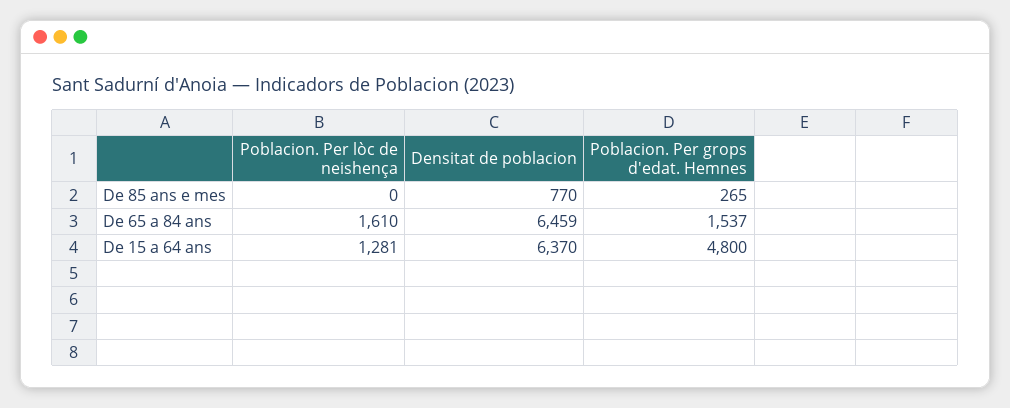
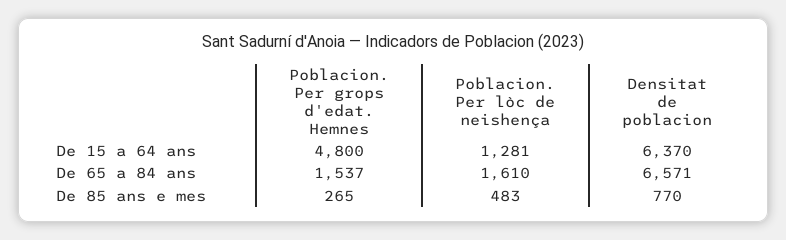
  {
    "Poblacion. Per lòc de neishença": {
-     "De 85 ans e mes": 0,
+     "De 85 ans e mes": 483,
      "De 65 a 84 ans": 1610,
      "De 15 a 64 ans": 1281
    },
    "Densitat de poblacion": {
      "De 85 ans e mes": 770,
-     "De 65 a 84 ans": 6459,
+     "De 65 a 84 ans": 6571,
      "De 15 a 64 ans": 6370
    },
    "Poblacion. Per grops d'edat. Hemnes": {
      "De 85 ans e mes": 265,
      "De 65 a 84 ans": 1537,
      "De 15 a 64 ans": 4800
    }
  }

